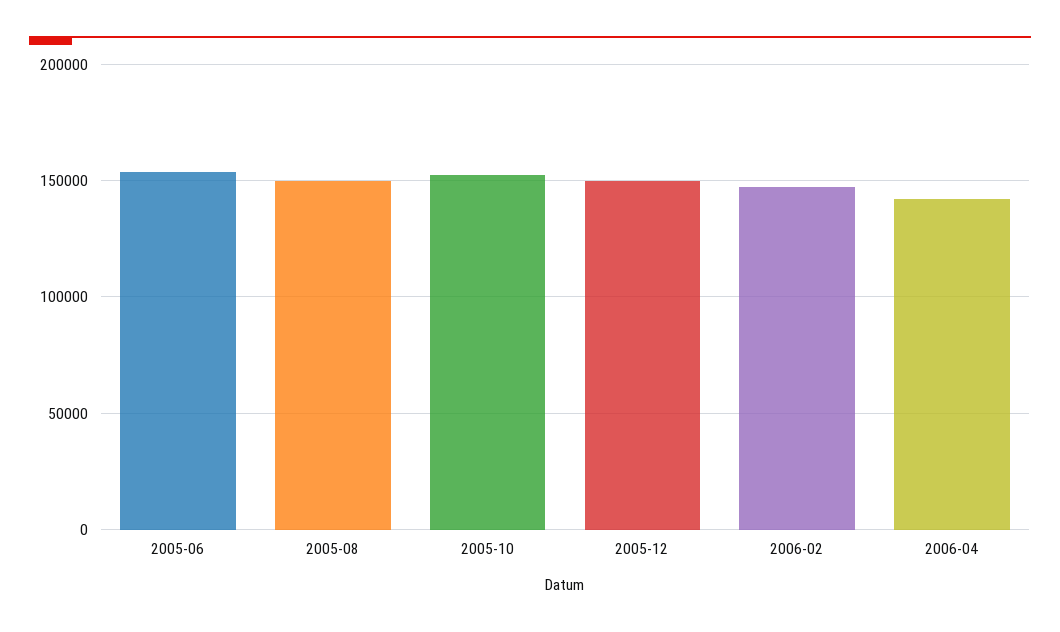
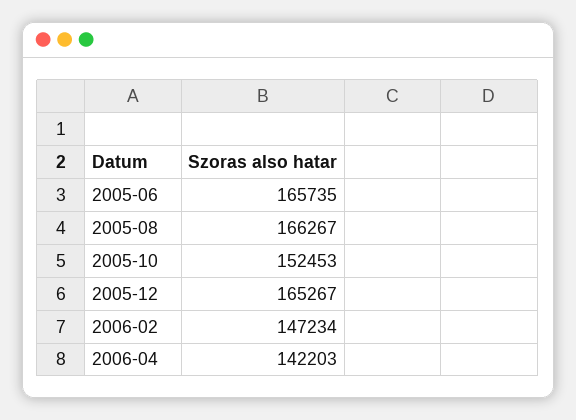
  {
-   "2005-06": 155000,
+   "2005-06": 165735,
-   "2005-08": 150000,
+   "2005-08": 166267,
    "2005-10": 152453,
-   "2005-12": 150000,
+   "2005-12": 165267,
    "2006-02": 147234,
    "2006-04": 142203
  }

